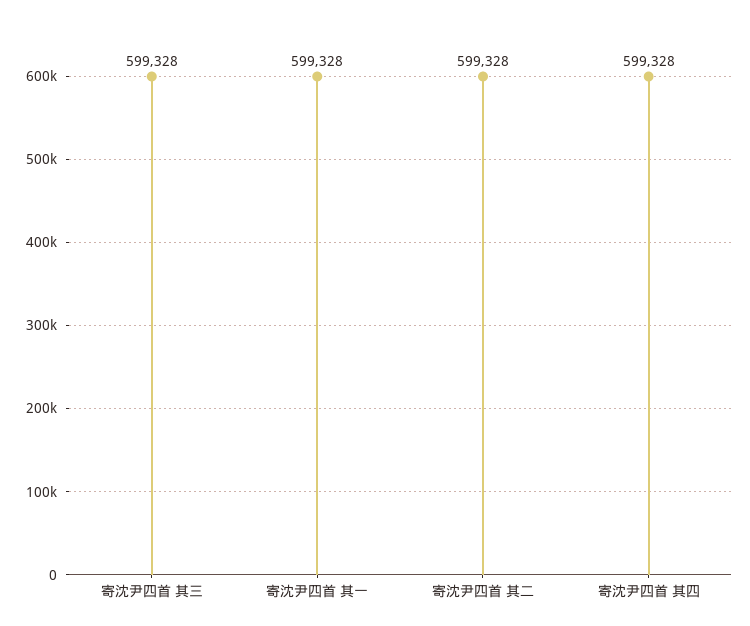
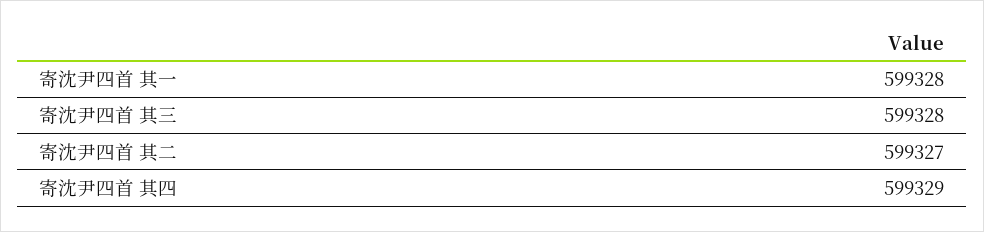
  {
    "寄沈尹四首 其三": 599328,
    "寄沈尹四首 其一": 599328,
-   "寄沈尹四首 其二": 599328,
+   "寄沈尹四首 其二": 599327,
-   "寄沈尹四首 其四": 599328
+   "寄沈尹四首 其四": 599329
  }

